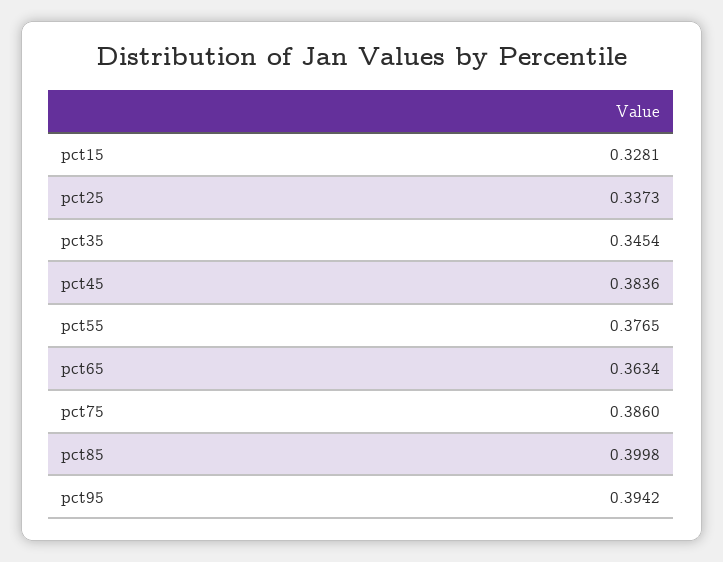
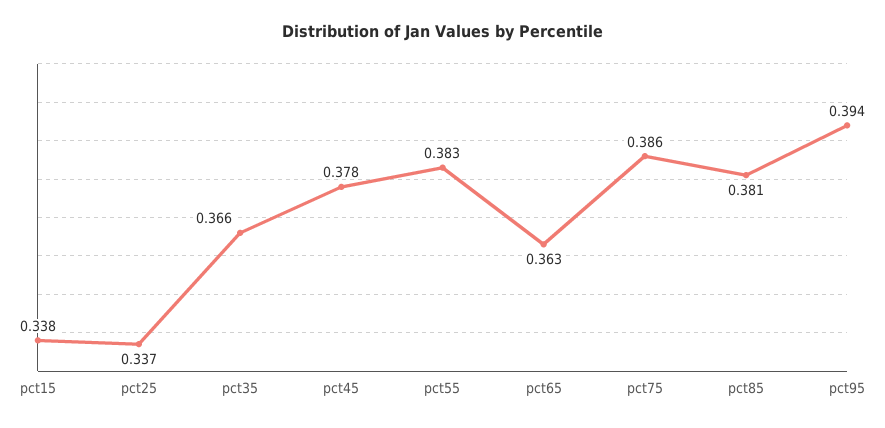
  {
-   "pct15": 0.3281,
+   "pct15": 0.338,
    "pct25": 0.3373,
-   "pct35": 0.3454,
+   "pct35": 0.366,
-   "pct45": 0.3836,
+   "pct45": 0.378,
-   "pct55": 0.3765,
+   "pct55": 0.383,
    "pct65": 0.3634,
    "pct75": 0.386,
-   "pct85": 0.3998,
+   "pct85": 0.381,
    "pct95": 0.3942
  }

